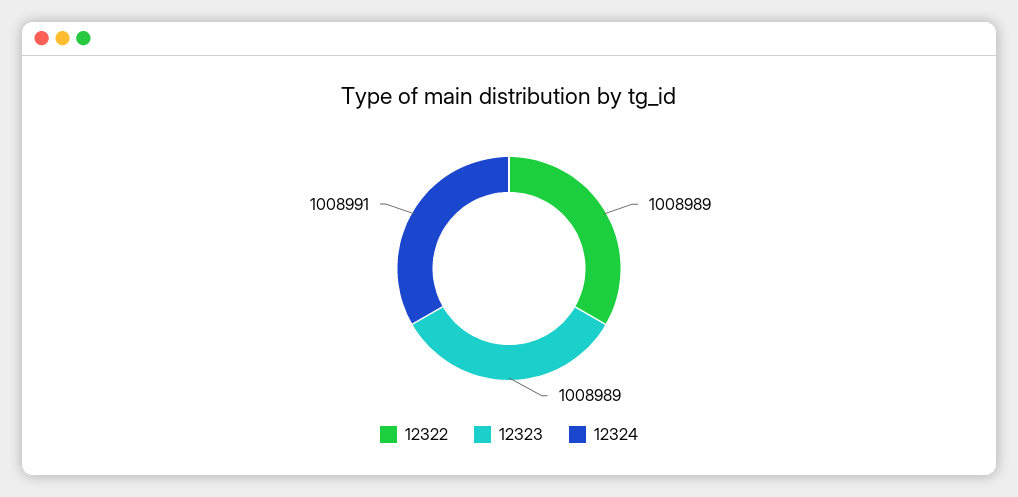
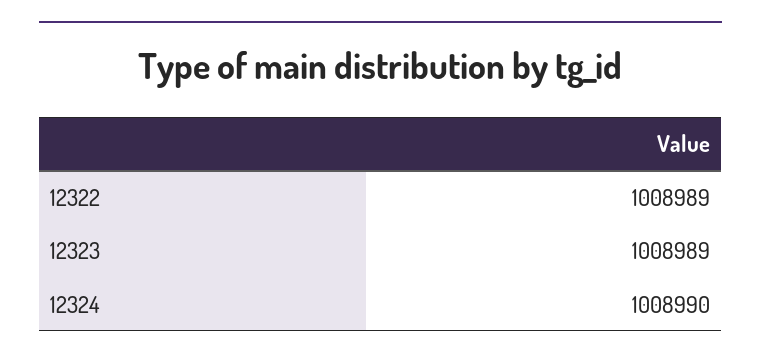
  {
    "12322": 1008989,
    "12323": 1008989,
-   "12324": 1008991
+   "12324": 1008990
  }

